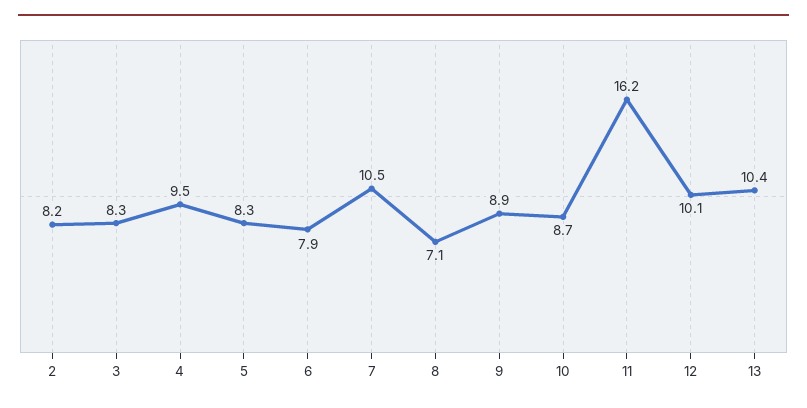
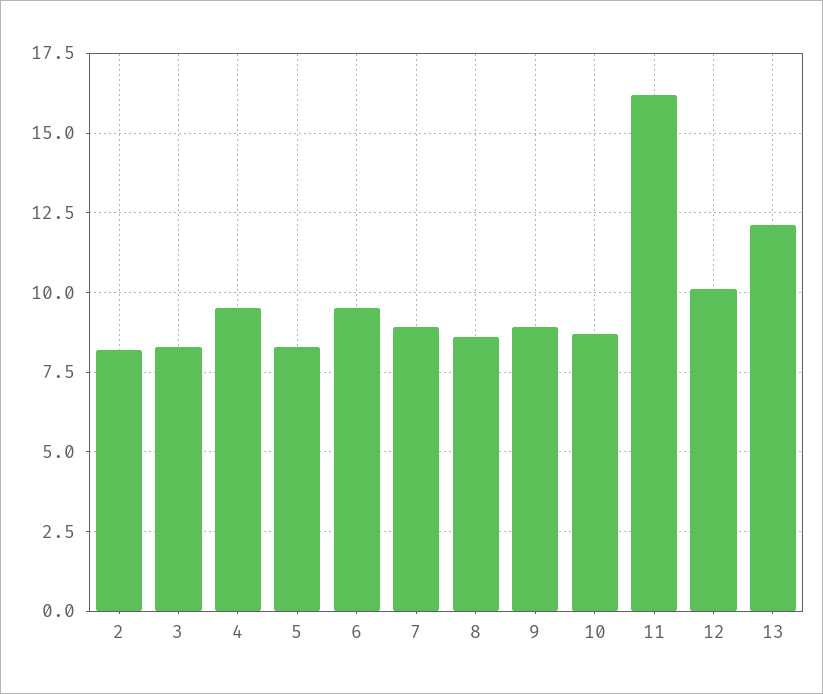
  {
    "2": 8.2,
    "3": 8.3,
    "4": 9.5,
    "5": 8.3,
-   "6": 7.9,
+   "6": 9.5,
-   "7": 10.5,
+   "7": 9,
-   "8": 7.1,
+   "8": 8.5,
    "9": 8.9,
    "10": 8.7,
    "11": 16.2,
    "12": 10.1,
-   "13": 10.4
+   "13": 12
  }

